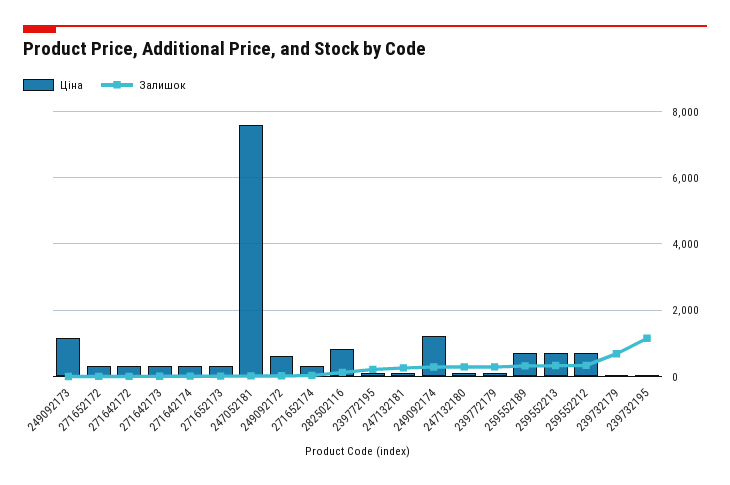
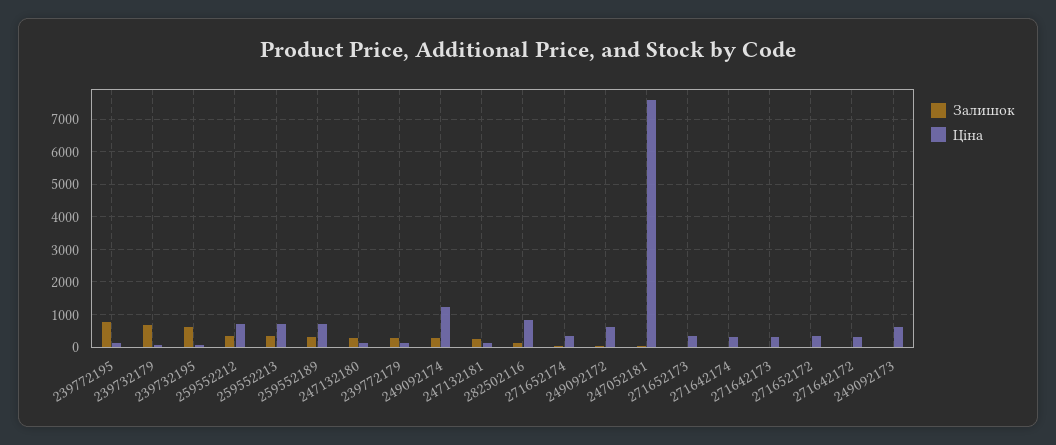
  {
    "Ціна": {
-     "249092173": 1200,
+     "249092173": 600,
      "271652172": 400,
      "271642172": 400,
      "271642173": 400,
      "271642174": 400,
      "271652173": 400,
      "247052181": 7600,
      "249092172": 600,
      "271652174": 400,
      "282502116": 800,
      "239772195": 200,
      "247132181": 200,
      "249092174": 1200,
      "247132180": 200,
      "239772179": 200,
      "259552189": 600,
      "259552213": 600,
      "259552212": 600,
      "239732179": 0,
      "239732195": 0
    },
    "Залишок": {
      "249092173": 0,
      "271652172": 0,
      "271642172": 0,
      "271642173": 0,
      "271642174": 0,
      "271652173": 0,
      "247052181": 0,
      "249092172": 0,
      "271652174": 0,
      "282502116": 200,
-     "239772195": 200,
+     "239772195": 800,
      "247132181": 200,
      "249092174": 200,
      "247132180": 200,
      "239772179": 200,
      "259552189": 400,
      "259552213": 400,
      "259552212": 400,
      "239732179": 600,
-     "239732195": 1200
+     "239732195": 600
    }
  }

